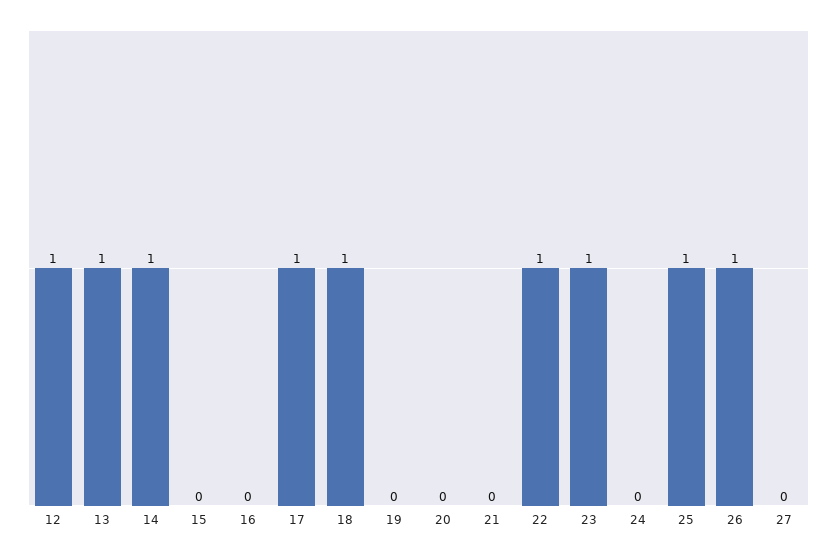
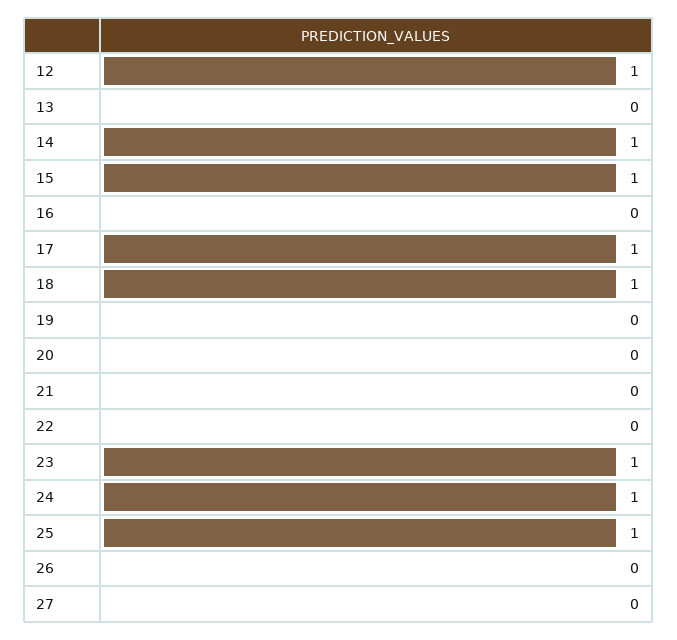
  {
    "12": 1,
-   "13": 1,
+   "13": 0,
    "14": 1,
-   "15": 0,
+   "15": 1,
    "16": 0,
    "17": 1,
    "18": 1,
    "19": 0,
    "20": 0,
    "21": 0,
-   "22": 1,
+   "22": 0,
    "23": 1,
-   "24": 0,
+   "24": 1,
    "25": 1,
-   "26": 1,
+   "26": 0,
    "27": 0
  }

